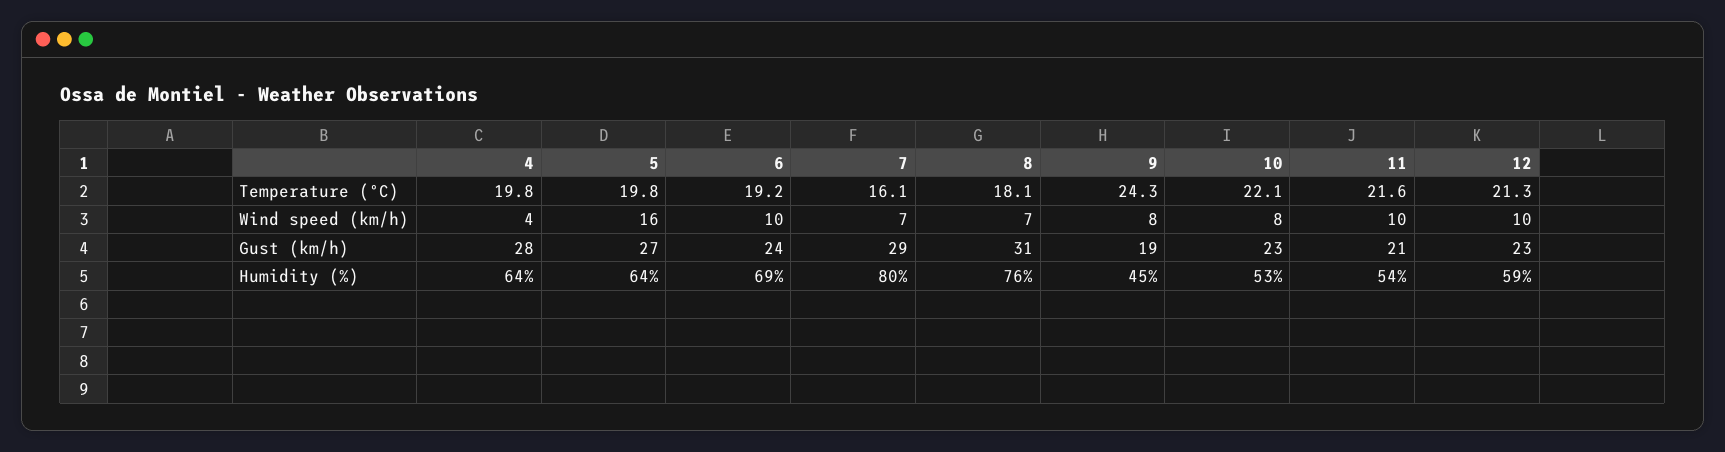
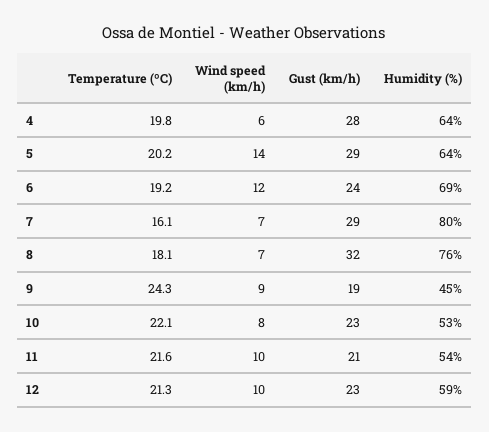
  {
    "4": {
      "Temperature (ºC)": 19.8,
-     "Wind speed (km/h)": 4,
+     "Wind speed (km/h)": 6,
      "Gust (km/h)": 28,
      "Humidity (%)": 64
    },
    "5": {
-     "Temperature (ºC)": 19.8,
+     "Temperature (ºC)": 20.2,
-     "Wind speed (km/h)": 16,
+     "Wind speed (km/h)": 14,
-     "Gust (km/h)": 27,
+     "Gust (km/h)": 29,
      "Humidity (%)": 64
    },
    "6": {
      "Temperature (ºC)": 19.2,
-     "Wind speed (km/h)": 10,
+     "Wind speed (km/h)": 12,
      "Gust (km/h)": 24,
      "Humidity (%)": 69
    },
    "7": {
      "Temperature (ºC)": 16.1,
      "Wind speed (km/h)": 7,
      "Gust (km/h)": 29,
      "Humidity (%)": 80
    },
    "8": {
      "Temperature (ºC)": 18.1,
      "Wind speed (km/h)": 7,
-     "Gust (km/h)": 31,
+     "Gust (km/h)": 32,
      "Humidity (%)": 76
    },
    "9": {
      "Temperature (ºC)": 24.3,
-     "Wind speed (km/h)": 8,
+     "Wind speed (km/h)": 9,
      "Gust (km/h)": 19,
      "Humidity (%)": 45
    },
    "10": {
      "Temperature (ºC)": 22.1,
      "Wind speed (km/h)": 8,
      "Gust (km/h)": 23,
      "Humidity (%)": 53
    },
    "11": {
      "Temperature (ºC)": 21.6,
      "Wind speed (km/h)": 10,
      "Gust (km/h)": 21,
      "Humidity (%)": 54
    },
    "12": {
      "Temperature (ºC)": 21.3,
      "Wind speed (km/h)": 10,
      "Gust (km/h)": 23,
      "Humidity (%)": 59
    }
  }

